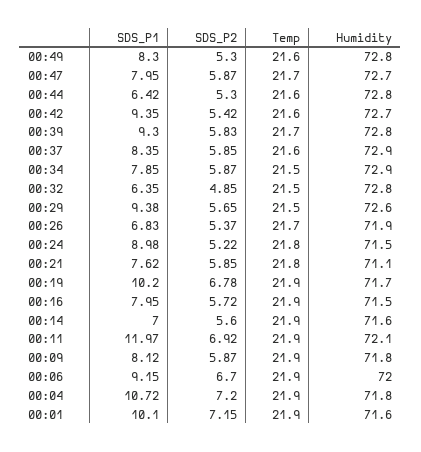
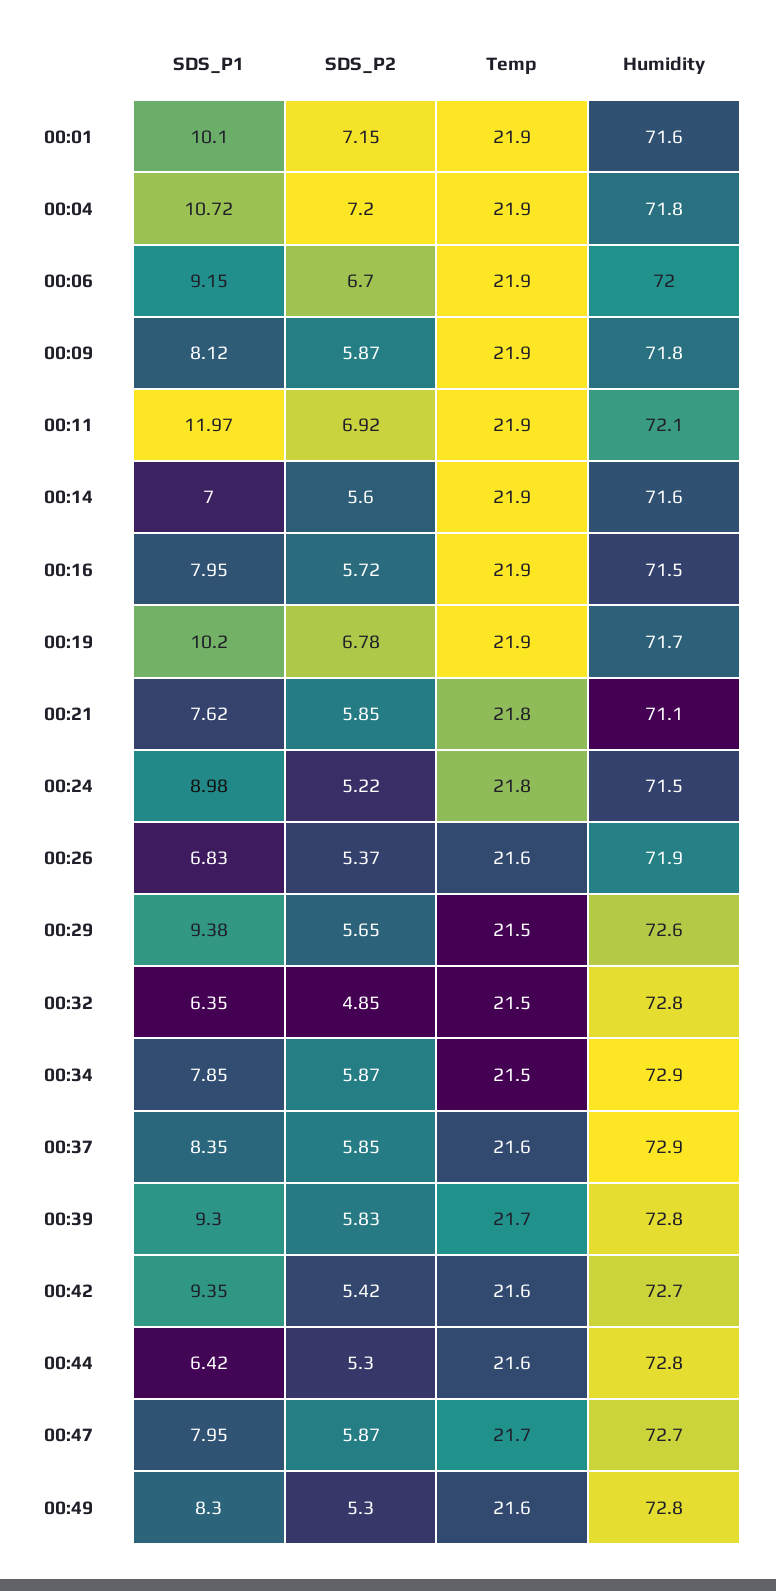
  {
    "SDS_P1": {
      "00:49": 8.3,
      "00:47": 7.95,
      "00:44": 6.42,
      "00:42": 9.35,
      "00:39": 9.3,
      "00:37": 8.35,
      "00:34": 7.85,
      "00:32": 6.35,
      "00:29": 9.38,
      "00:26": 6.83,
      "00:24": 8.98,
      "00:21": 7.62,
      "00:19": 10.2,
      "00:16": 7.95,
      "00:14": 7,
      "00:11": 11.97,
      "00:09": 8.12,
      "00:06": 9.15,
      "00:04": 10.72,
      "00:01": 10.1
    },
    "SDS_P2": {
      "00:49": 5.3,
      "00:47": 5.87,
      "00:44": 5.3,
      "00:42": 5.42,
      "00:39": 5.83,
      "00:37": 5.85,
      "00:34": 5.87,
      "00:32": 4.85,
      "00:29": 5.65,
      "00:26": 5.37,
      "00:24": 5.22,
      "00:21": 5.85,
      "00:19": 6.78,
      "00:16": 5.72,
      "00:14": 5.6,
      "00:11": 6.92,
      "00:09": 5.87,
      "00:06": 6.7,
      "00:04": 7.2,
      "00:01": 7.15
    },
    "Temp": {
      "00:49": 21.6,
      "00:47": 21.7,
      "00:44": 21.6,
      "00:42": 21.6,
      "00:39": 21.7,
      "00:37": 21.6,
      "00:34": 21.5,
      "00:32": 21.5,
      "00:29": 21.5,
-     "00:26": 21.7,
+     "00:26": 21.6,
      "00:24": 21.8,
      "00:21": 21.8,
      "00:19": 21.9,
      "00:16": 21.9,
      "00:14": 21.9,
      "00:11": 21.9,
      "00:09": 21.9,
      "00:06": 21.9,
      "00:04": 21.9,
      "00:01": 21.9
    },
    "Humidity": {
      "00:49": 72.8,
      "00:47": 72.7,
      "00:44": 72.8,
      "00:42": 72.7,
      "00:39": 72.8,
      "00:37": 72.9,
      "00:34": 72.9,
      "00:32": 72.8,
      "00:29": 72.6,
      "00:26": 71.9,
      "00:24": 71.5,
      "00:21": 71.1,
      "00:19": 71.7,
      "00:16": 71.5,
      "00:14": 71.6,
      "00:11": 72.1,
      "00:09": 71.8,
      "00:06": 72,
      "00:04": 71.8,
      "00:01": 71.6
    }
  }

